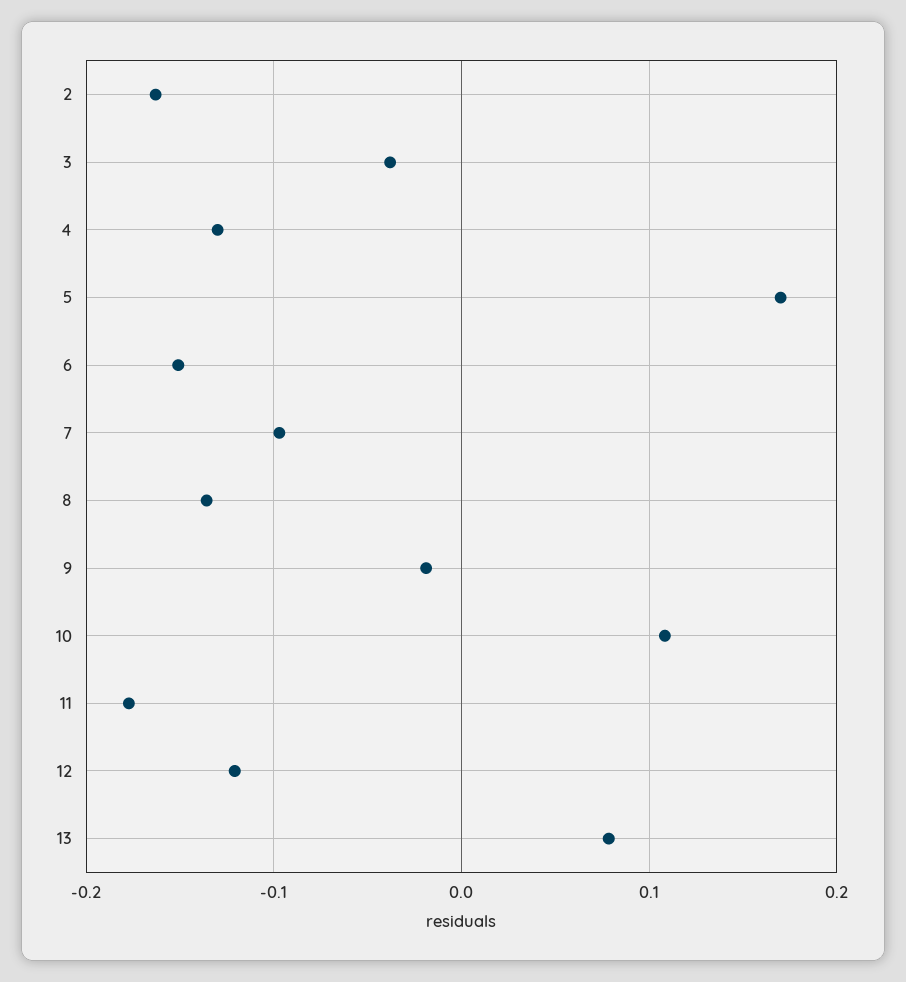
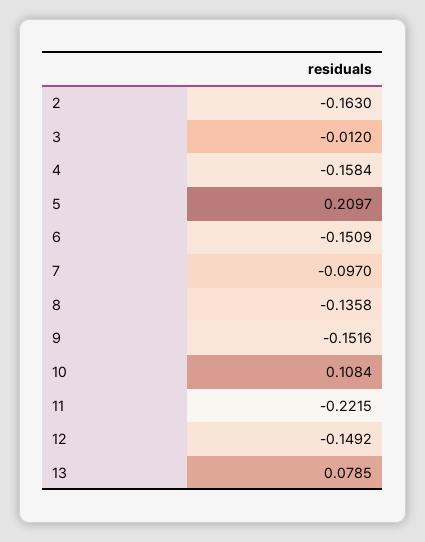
  {
    "2": -0.163,
-   "3": -0.04,
+   "3": -0.012,
-   "4": -0.13,
+   "4": -0.1584,
-   "5": 0.17,
+   "5": 0.2097,
    "6": -0.1509,
    "7": -0.097,
    "8": -0.1358,
-   "9": -0.02,
+   "9": -0.1516,
    "10": 0.1084,
-   "11": -0.18,
+   "11": -0.2215,
-   "12": -0.12,
+   "12": -0.1492,
    "13": 0.0785
  }

